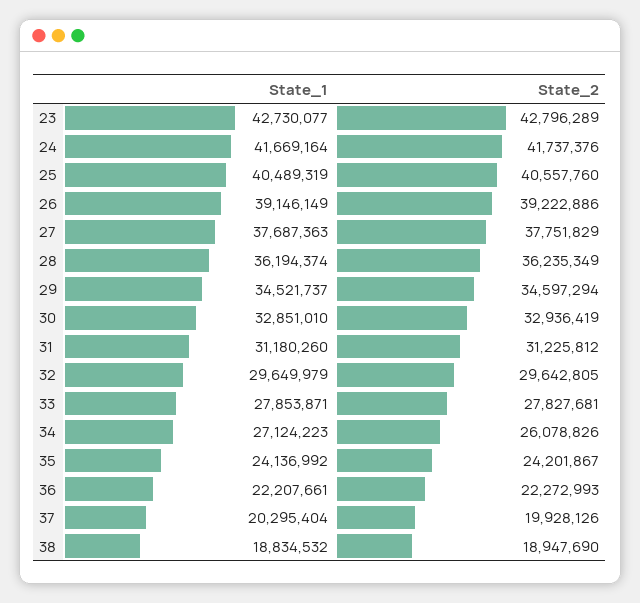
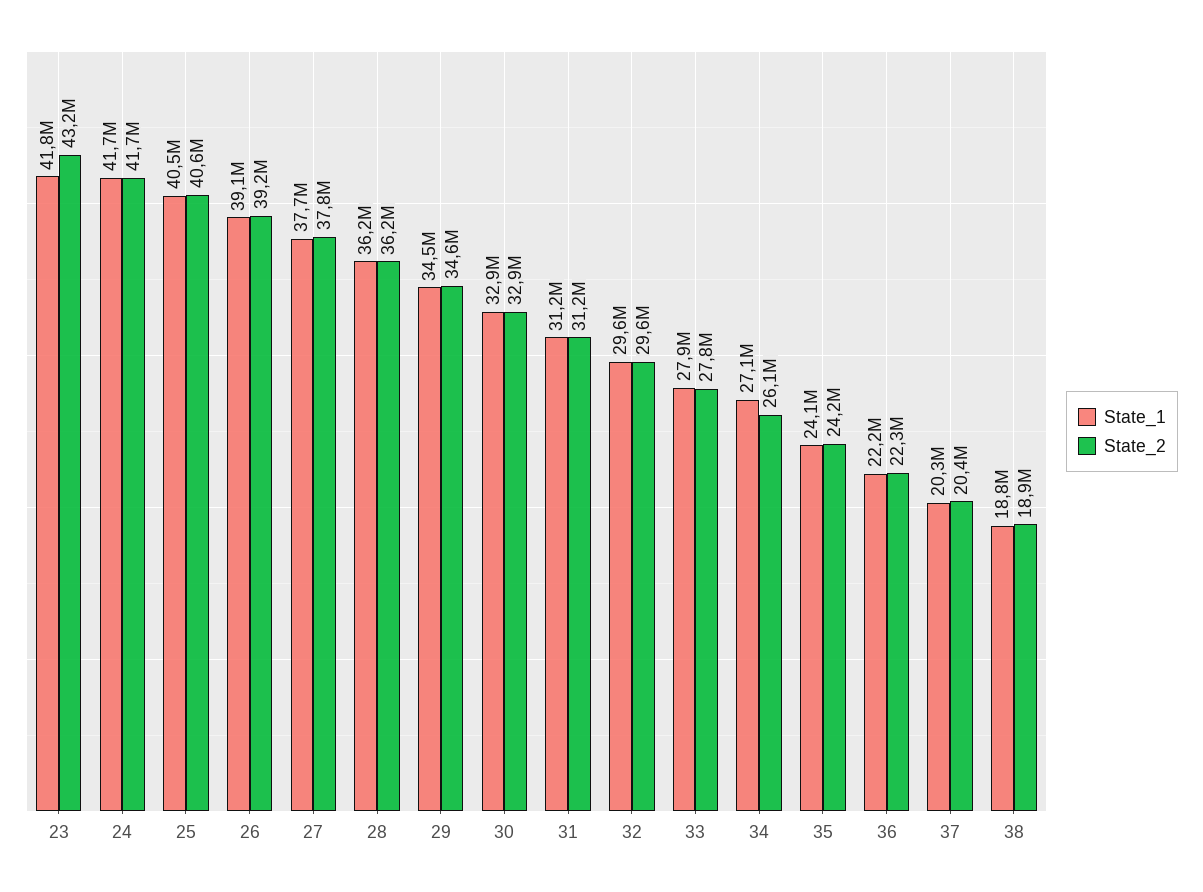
  {
    "State_1": {
-     "23": 42730077,
+     "23": 41800000,
      "24": 41669164,
      "25": 40489319,
      "26": 39146149,
      "27": 37687363,
      "28": 36194374,
      "29": 34521737,
      "30": 32851010,
      "31": 31180260,
      "32": 29649979,
      "33": 27853871,
      "34": 27124223,
      "35": 24136992,
      "36": 22207661,
      "37": 20295404,
      "38": 18834532
    },
    "State_2": {
-     "23": 42796289,
+     "23": 43200000,
      "24": 41737376,
      "25": 40557760,
      "26": 39222886,
      "27": 37751829,
      "28": 36235349,
      "29": 34597294,
      "30": 32936419,
      "31": 31225812,
      "32": 29642805,
      "33": 27827681,
      "34": 26078826,
      "35": 24201867,
      "36": 22272993,
-     "37": 19928126,
+     "37": 20400000,
      "38": 18947690
    }
  }

